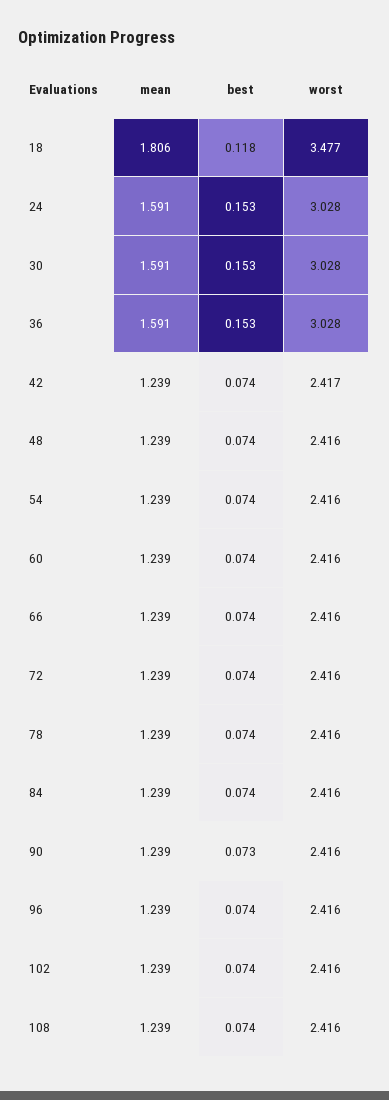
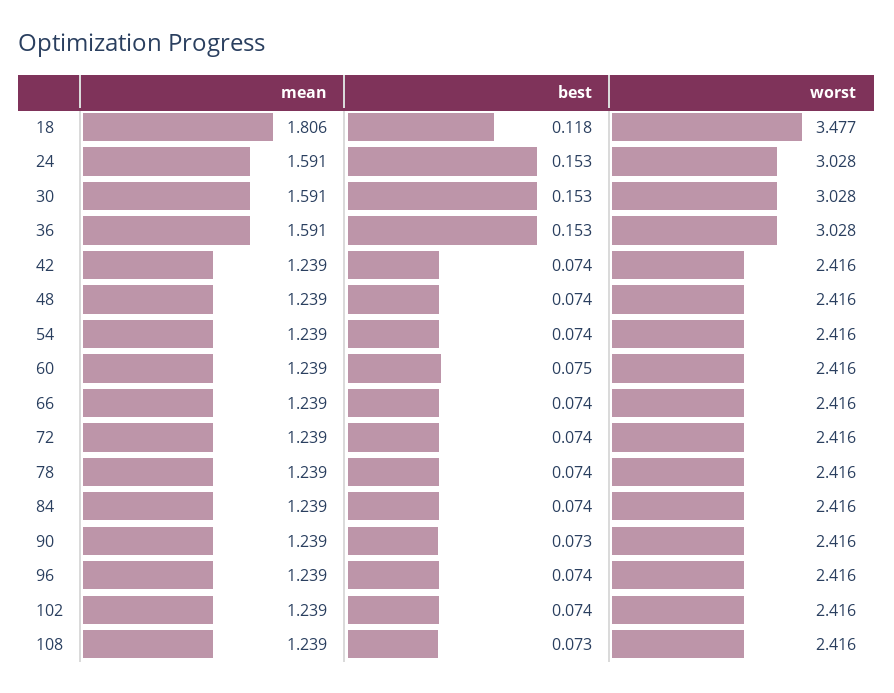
  {
    "mean": {
      "18": 1.806,
      "24": 1.591,
      "30": 1.591,
      "36": 1.591,
      "42": 1.239,
      "48": 1.239,
      "54": 1.239,
      "60": 1.239,
      "66": 1.239,
      "72": 1.239,
      "78": 1.239,
      "84": 1.239,
      "90": 1.239,
      "96": 1.239,
      "102": 1.239,
      "108": 1.239
    },
    "best": {
      "18": 0.118,
      "24": 0.153,
      "30": 0.153,
      "36": 0.153,
      "42": 0.074,
      "48": 0.074,
      "54": 0.074,
-     "60": 0.074,
+     "60": 0.075,
      "66": 0.074,
      "72": 0.074,
      "78": 0.074,
      "84": 0.074,
      "90": 0.073,
      "96": 0.074,
      "102": 0.074,
-     "108": 0.074
+     "108": 0.073
    },
    "worst": {
      "18": 3.477,
      "24": 3.028,
      "30": 3.028,
      "36": 3.028,
-     "42": 2.417,
+     "42": 2.416,
      "48": 2.416,
      "54": 2.416,
      "60": 2.416,
      "66": 2.416,
      "72": 2.416,
      "78": 2.416,
      "84": 2.416,
      "90": 2.416,
      "96": 2.416,
      "102": 2.416,
      "108": 2.416
    }
  }

